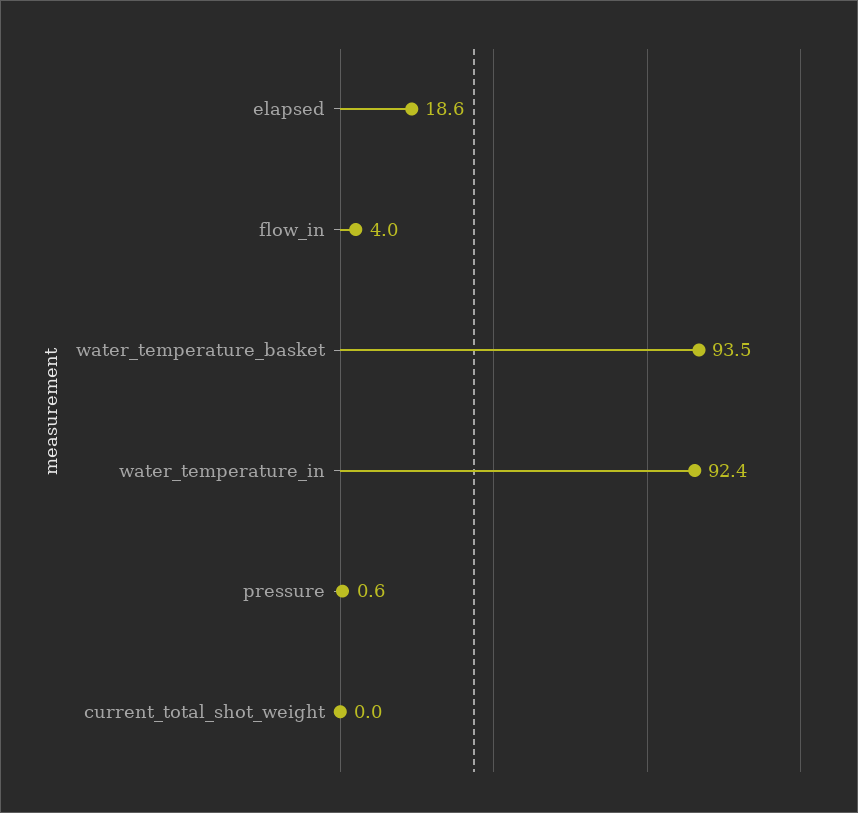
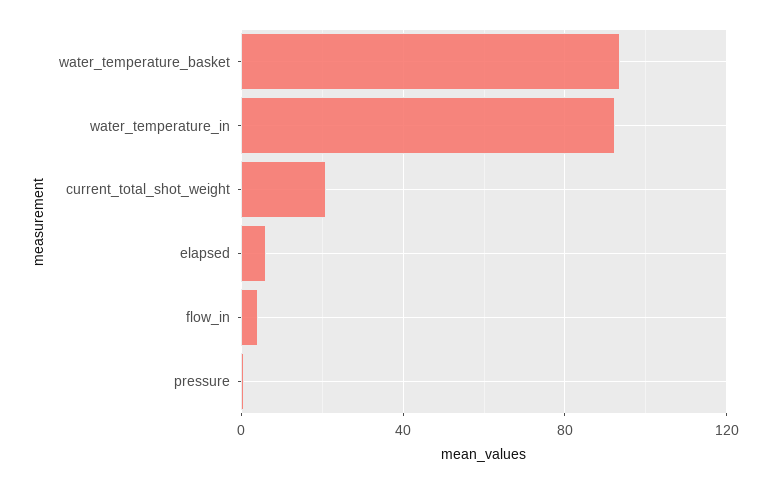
  {
-   "elapsed": 18.6,
+   "elapsed": 5,
    "flow_in": 4,
    "water_temperature_basket": 93.5,
    "water_temperature_in": 92.4,
    "pressure": 0.6,
-   "current_total_shot_weight": 0
+   "current_total_shot_weight": 20
  }

